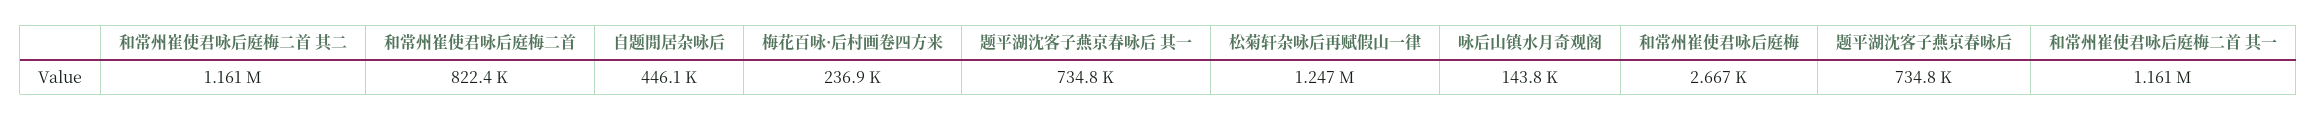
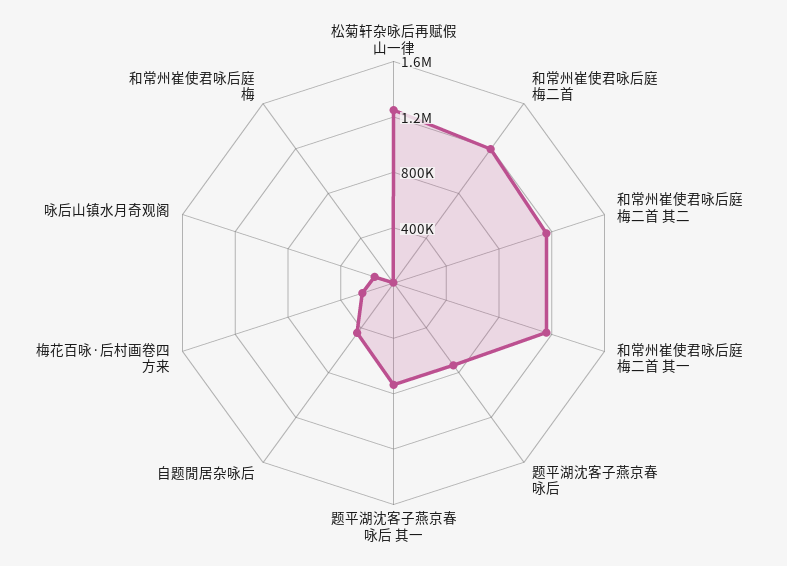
  {
    "和常州崔使君咏后庭梅二首 其二": 1161000,
-   "和常州崔使君咏后庭梅二首": 822400,
+   "和常州崔使君咏后庭梅二首": 1200000,
    "自题閒居杂咏后": 446100,
    "梅花百咏·后村画卷四方来": 236900,
    "题平湖沈客子燕京春咏后 其一": 734800,
    "松菊轩杂咏后再赋假山一律": 1247000,
    "咏后山镇水月奇观阁": 143800,
    "和常州崔使君咏后庭梅": 2667,
    "题平湖沈客子燕京春咏后": 734800,
    "和常州崔使君咏后庭梅二首 其一": 1161000
  }

